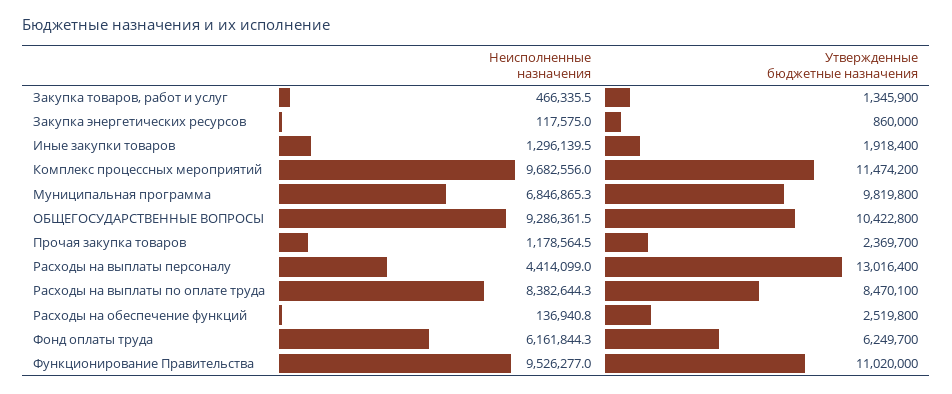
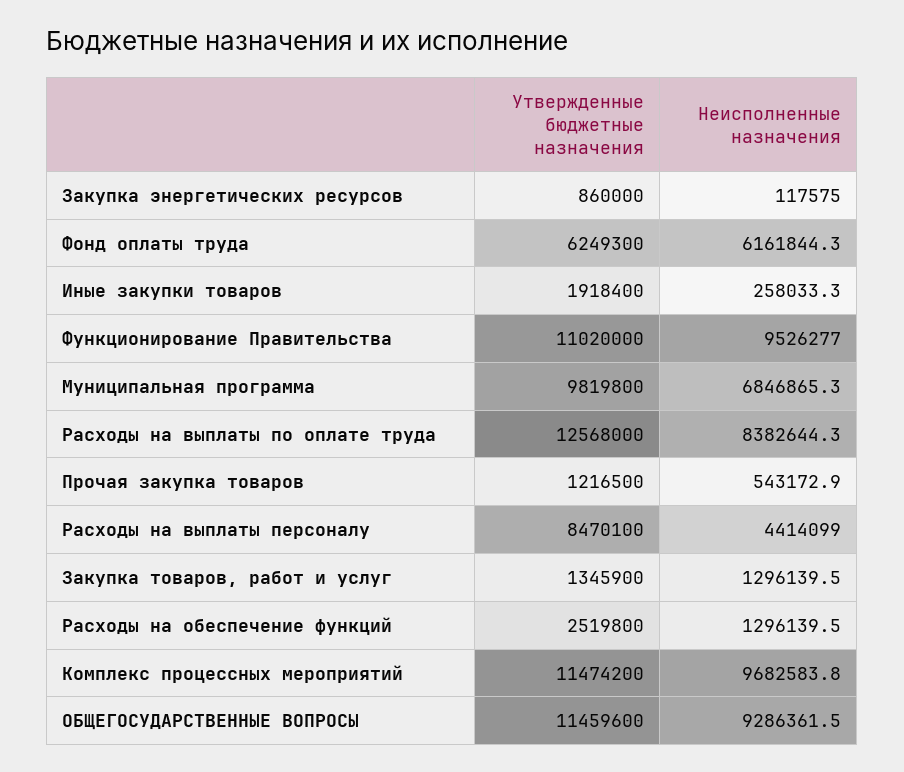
  {
    "Неисполненные назначения": {
-     "Закупка товаров, работ и услуг": 466335.5,
+     "Закупка товаров, работ и услуг": 1296139.5,
      "Закупка энергетических ресурсов": 117575,
-     "Иные закупки товаров": 1296139.5,
+     "Иные закупки товаров": 258033.3,
-     "Комплекс процессных мероприятий": 9682556,
+     "Комплекс процессных мероприятий": 9682583.8,
      "Муниципальная программа": 6846865.3,
      "ОБЩЕГОСУДАРСТВЕННЫЕ ВОПРОСЫ": 9286361.5,
-     "Прочая закупка товаров": 1178564.5,
+     "Прочая закупка товаров": 543172.9,
      "Расходы на выплаты персоналу": 4414099,
      "Расходы на выплаты по оплате труда": 8382644.3,
-     "Расходы на обеспечение функций": 136940.8,
+     "Расходы на обеспечение функций": 1296139.5,
      "Фонд оплаты труда": 6161844.3,
      "Функционирование Правительства": 9526277
    },
    "Утвержденные бюджетные назначения": {
      "Закупка товаров, работ и услуг": 1345900,
      "Закупка энергетических ресурсов": 860000,
      "Иные закупки товаров": 1918400,
      "Комплекс процессных мероприятий": 11474200,
      "Муниципальная программа": 9819800,
-     "ОБЩЕГОСУДАРСТВЕННЫЕ ВОПРОСЫ": 10422800,
+     "ОБЩЕГОСУДАРСТВЕННЫЕ ВОПРОСЫ": 11459600,
-     "Прочая закупка товаров": 2369700,
+     "Прочая закупка товаров": 1216500,
-     "Расходы на выплаты персоналу": 13016400,
+     "Расходы на выплаты персоналу": 8470100,
-     "Расходы на выплаты по оплате труда": 8470100,
+     "Расходы на выплаты по оплате труда": 12568000,
      "Расходы на обеспечение функций": 2519800,
-     "Фонд оплаты труда": 6249700,
+     "Фонд оплаты труда": 6249300,
      "Функционирование Правительства": 11020000
    }
  }

